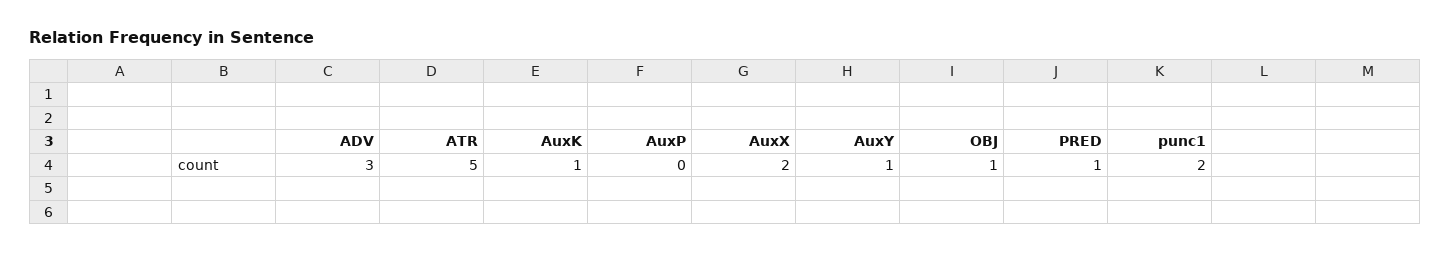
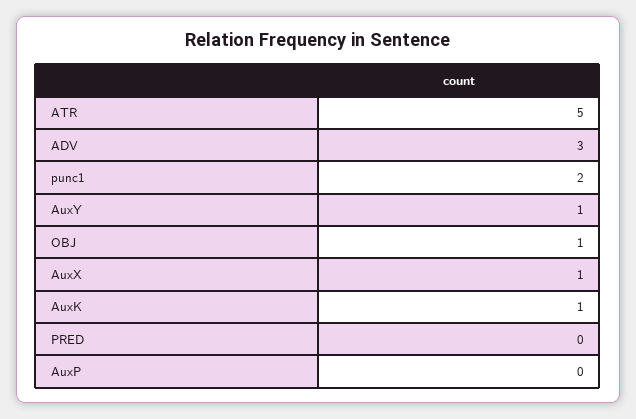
  {
    "ADV": 3,
    "ATR": 5,
    "AuxK": 1,
    "AuxP": 0,
-   "AuxX": 2,
+   "AuxX": 1,
    "AuxY": 1,
    "OBJ": 1,
-   "PRED": 1,
+   "PRED": 0,
    "punc1": 2
  }

